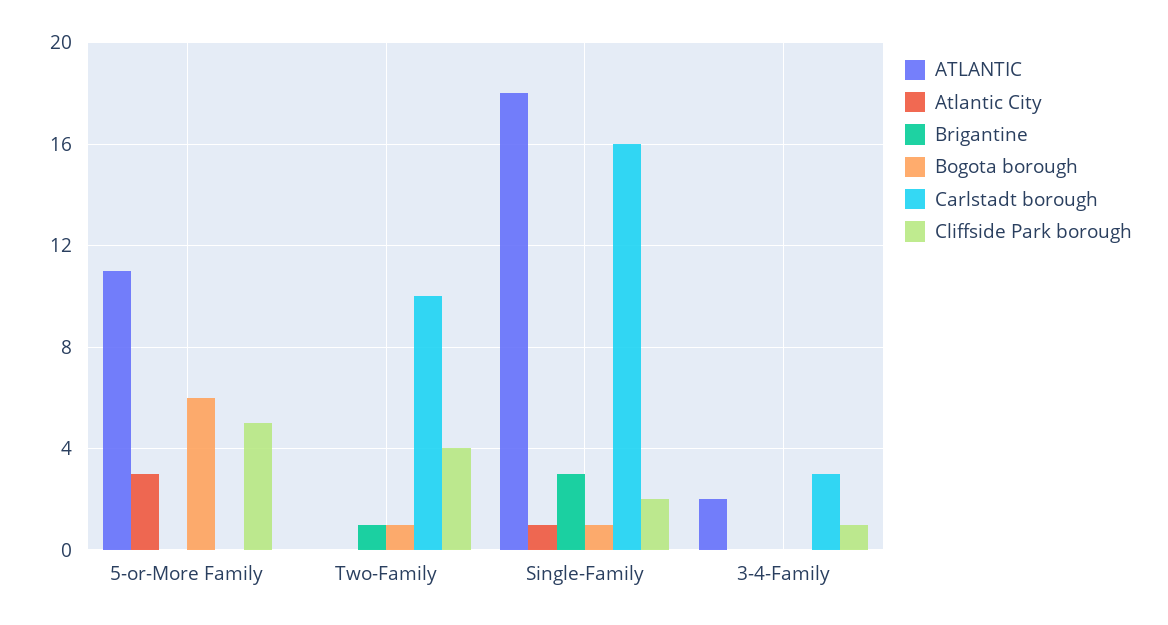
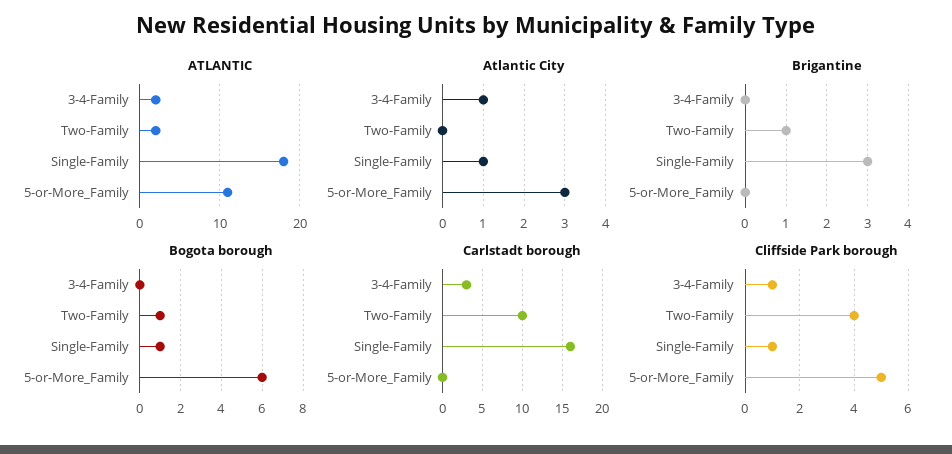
  {
    "ATLANTIC": {
      "5-or-More Family": 11,
-     "Two-Family": 0,
+     "Two-Family": 2,
      "Single-Family": 18,
      "3-4-Family": 2
    },
    "Atlantic City": {
      "5-or-More Family": 3,
      "Two-Family": 0,
      "Single-Family": 1,
-     "3-4-Family": 0
+     "3-4-Family": 1
    },
    "Brigantine": {
      "5-or-More Family": 0,
      "Two-Family": 1,
      "Single-Family": 3,
      "3-4-Family": 0
    },
    "Bogota borough": {
      "5-or-More Family": 6,
      "Two-Family": 1,
      "Single-Family": 1,
      "3-4-Family": 0
    },
    "Carlstadt borough": {
      "5-or-More Family": 0,
      "Two-Family": 10,
      "Single-Family": 16,
      "3-4-Family": 3
    },
    "Cliffside Park borough": {
      "5-or-More Family": 5,
      "Two-Family": 4,
-     "Single-Family": 2,
+     "Single-Family": 1,
      "3-4-Family": 1
    }
  }

